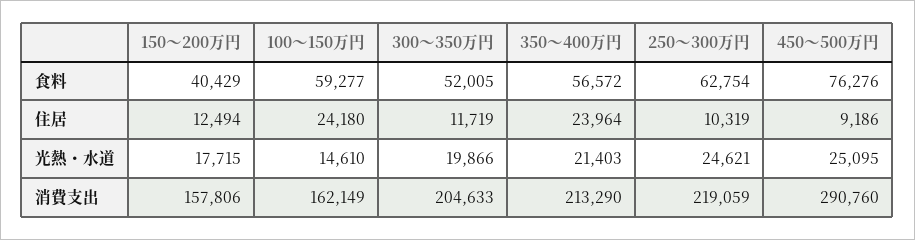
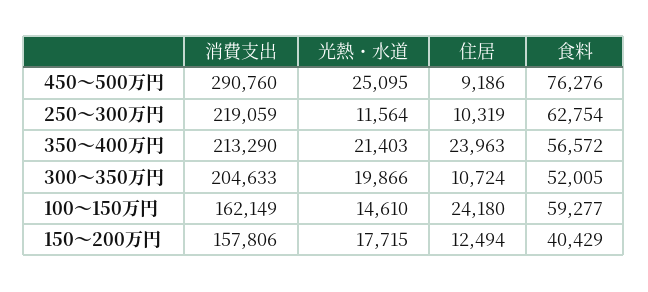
  {
    "150～200万円": {
      "食料": 40429,
      "住居": 12494,
      "光熱・水道": 17715,
      "消費支出": 157806
    },
    "100～150万円": {
      "食料": 59277,
      "住居": 24180,
      "光熱・水道": 14610,
      "消費支出": 162149
    },
    "300～350万円": {
      "食料": 52005,
-     "住居": 11719,
+     "住居": 10724,
      "光熱・水道": 19866,
      "消費支出": 204633
    },
    "350～400万円": {
      "食料": 56572,
-     "住居": 23964,
+     "住居": 23963,
      "光熱・水道": 21403,
      "消費支出": 213290
    },
    "250～300万円": {
      "食料": 62754,
      "住居": 10319,
-     "光熱・水道": 24621,
+     "光熱・水道": 11564,
      "消費支出": 219059
    },
    "450～500万円": {
      "食料": 76276,
      "住居": 9186,
      "光熱・水道": 25095,
      "消費支出": 290760
    }
  }

